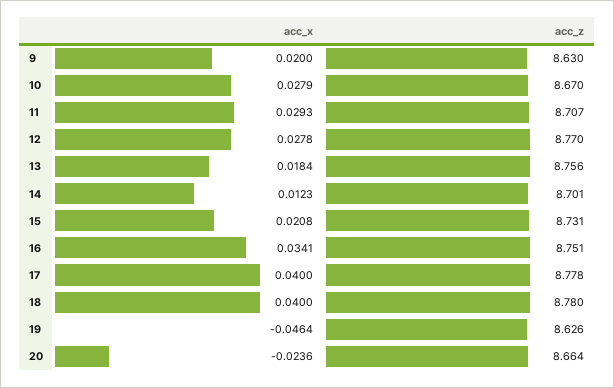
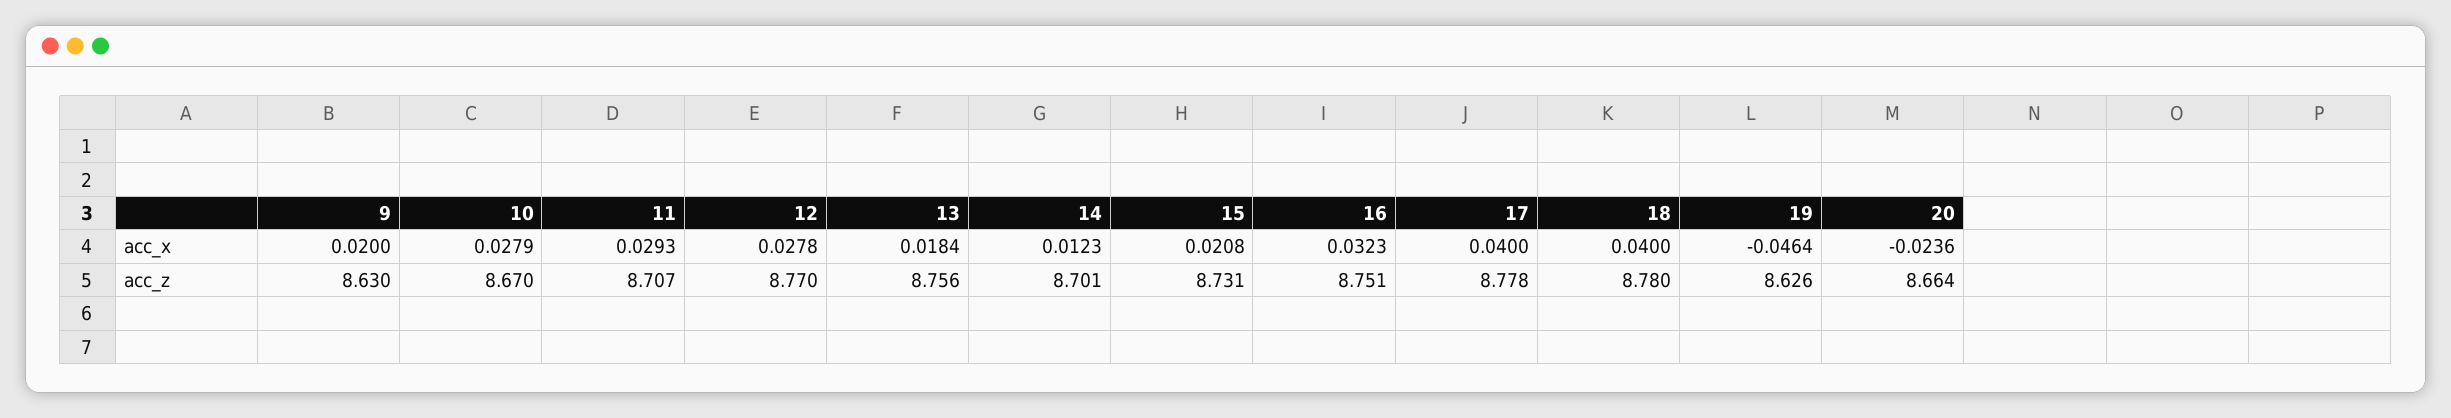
  {
    "acc_x": {
      "9": 0.02,
      "10": 0.0279,
      "11": 0.0293,
      "12": 0.0278,
      "13": 0.0184,
      "14": 0.0123,
      "15": 0.0208,
-     "16": 0.0341,
+     "16": 0.0323,
      "17": 0.04,
      "18": 0.04,
      "19": -0.0464,
      "20": -0.0236
    },
    "acc_z": {
      "9": 8.63,
      "10": 8.67,
      "11": 8.707,
      "12": 8.77,
      "13": 8.756,
      "14": 8.701,
      "15": 8.731,
      "16": 8.751,
      "17": 8.778,
      "18": 8.78,
      "19": 8.626,
      "20": 8.664
    }
  }

